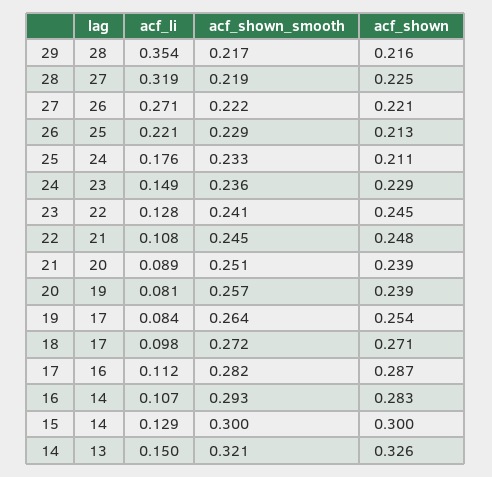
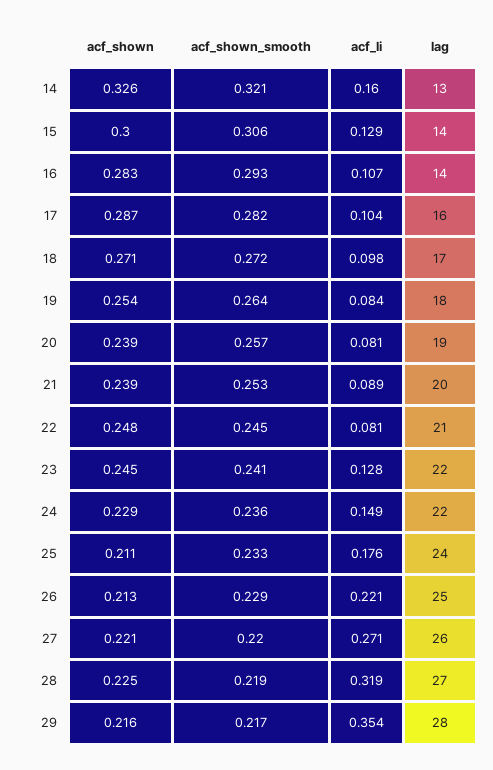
  {
    "lag": {
      "29": 28,
      "28": 27,
      "27": 26,
      "26": 25,
      "25": 24,
-     "24": 23,
+     "24": 22,
      "23": 22,
      "22": 21,
      "21": 20,
      "20": 19,
-     "19": 17,
+     "19": 18,
      "18": 17,
      "17": 16,
      "16": 14,
      "15": 14,
      "14": 13
    },
    "acf_li": {
      "29": 0.354,
      "28": 0.319,
      "27": 0.271,
      "26": 0.221,
      "25": 0.176,
      "24": 0.149,
      "23": 0.128,
-     "22": 0.108,
+     "22": 0.081,
      "21": 0.089,
      "20": 0.081,
      "19": 0.084,
      "18": 0.098,
-     "17": 0.112,
+     "17": 0.104,
      "16": 0.107,
      "15": 0.129,
-     "14": 0.15
+     "14": 0.16
    },
    "acf_shown_smooth": {
      "29": 0.217,
      "28": 0.219,
-     "27": 0.222,
+     "27": 0.22,
      "26": 0.229,
      "25": 0.233,
      "24": 0.236,
      "23": 0.241,
      "22": 0.245,
-     "21": 0.251,
+     "21": 0.253,
      "20": 0.257,
      "19": 0.264,
      "18": 0.272,
      "17": 0.282,
      "16": 0.293,
-     "15": 0.3,
+     "15": 0.306,
      "14": 0.321
    },
    "acf_shown": {
      "29": 0.216,
      "28": 0.225,
      "27": 0.221,
      "26": 0.213,
      "25": 0.211,
      "24": 0.229,
      "23": 0.245,
      "22": 0.248,
      "21": 0.239,
      "20": 0.239,
      "19": 0.254,
      "18": 0.271,
      "17": 0.287,
      "16": 0.283,
      "15": 0.3,
      "14": 0.326
    }
  }

